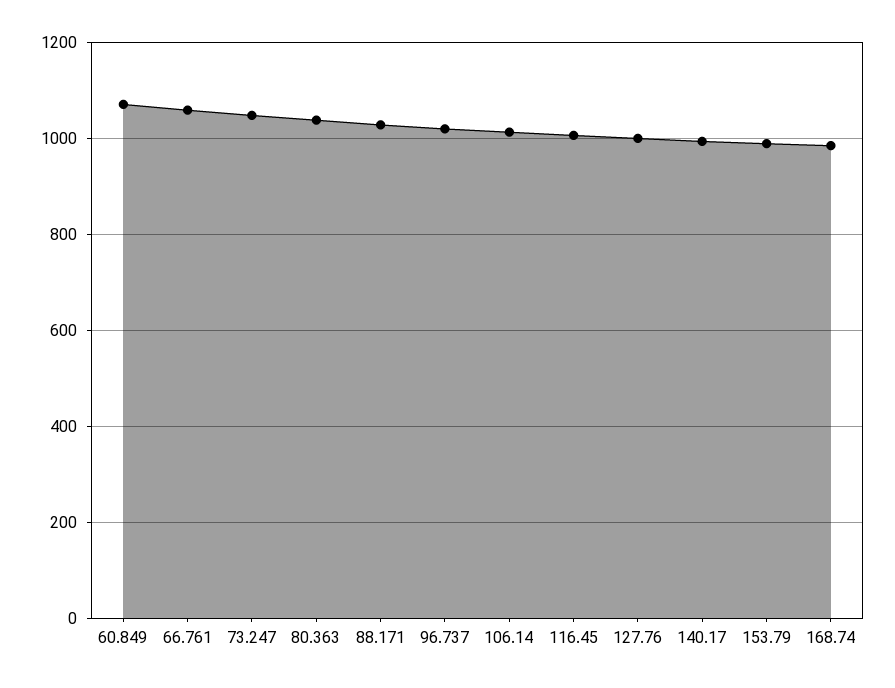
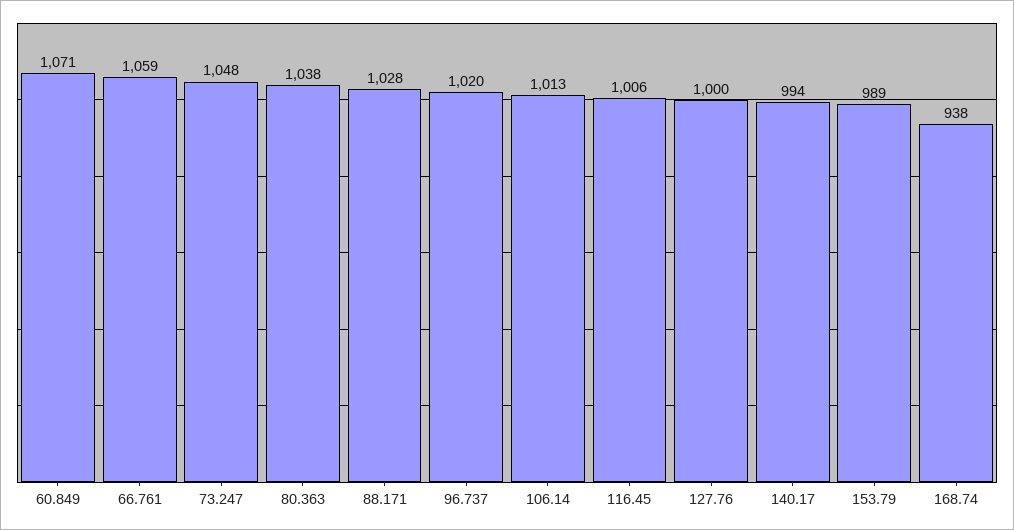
  {
    "60.849": 1071,
    "66.761": 1059,
    "73.247": 1048,
    "80.363": 1038,
    "88.171": 1028,
    "96.737": 1020,
    "106.14": 1013,
    "116.45": 1006,
    "127.76": 1000,
    "140.17": 994,
    "153.79": 989,
-   "168.74": 980
+   "168.74": 938
  }

